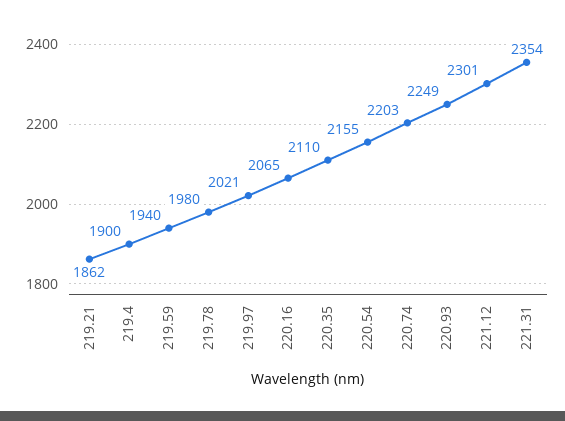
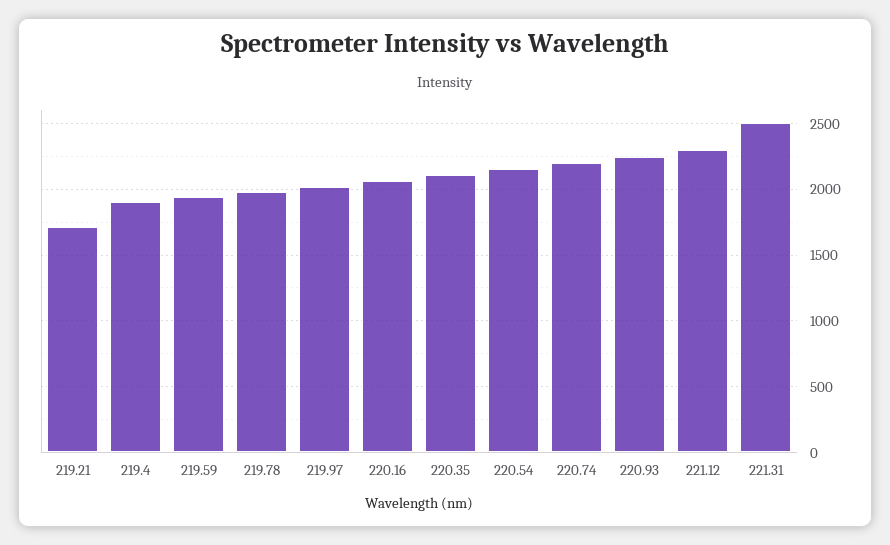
  {
-   "219.21": 1862,
+   "219.21": 1700,
    "219.4": 1900,
    "219.59": 1940,
    "219.78": 1980,
    "219.97": 2021,
    "220.16": 2065,
    "220.35": 2110,
    "220.54": 2155,
    "220.74": 2203,
    "220.93": 2249,
    "221.12": 2301,
-   "221.31": 2354
+   "221.31": 2500
  }

